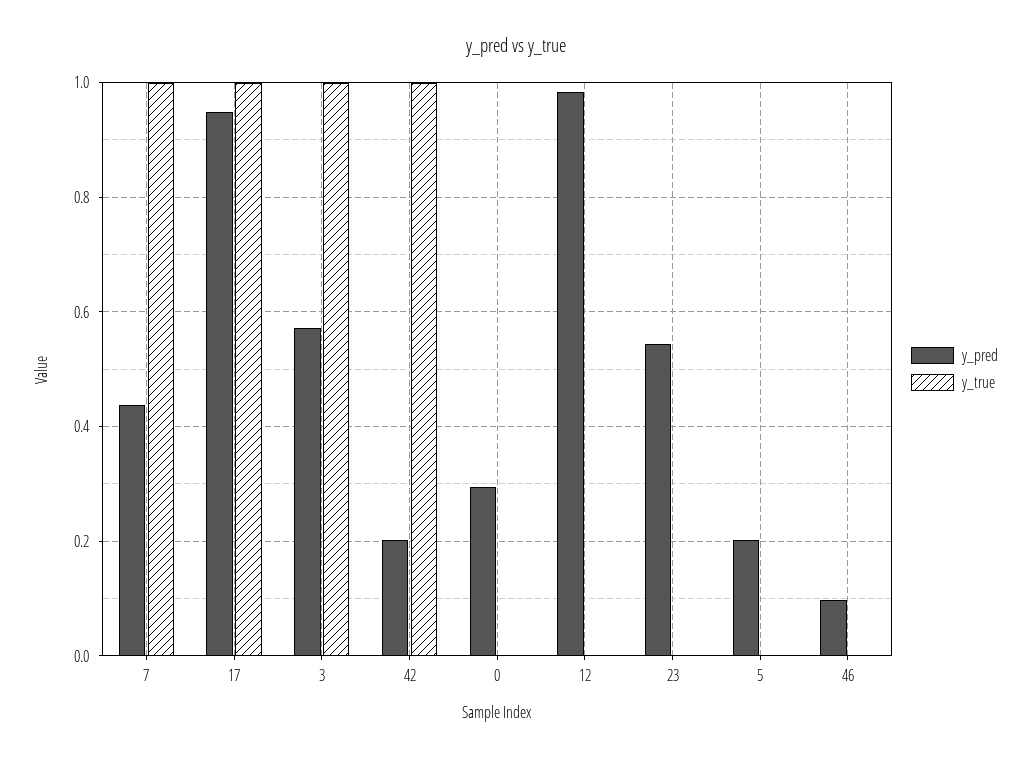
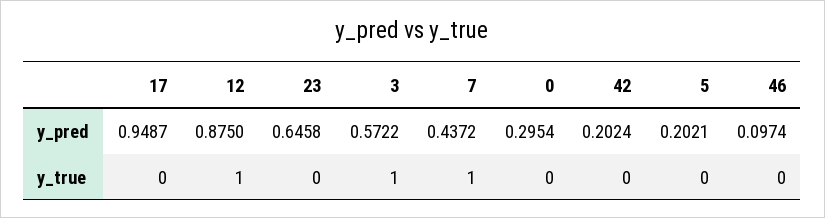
  {
    "y_pred": {
      "7": 0.4372,
      "17": 0.9487,
      "3": 0.5722,
      "42": 0.2024,
      "0": 0.2954,
-     "12": 0.98,
+     "12": 0.875,
-     "23": 0.54,
+     "23": 0.6458,
      "5": 0.2021,
      "46": 0.0974
    },
    "y_true": {
      "7": 1,
-     "17": 1,
+     "17": 0,
      "3": 1,
-     "42": 1,
+     "42": 0,
      "0": 0,
-     "12": 0,
+     "12": 1,
      "23": 0,
      "5": 0,
      "46": 0
    }
  }

